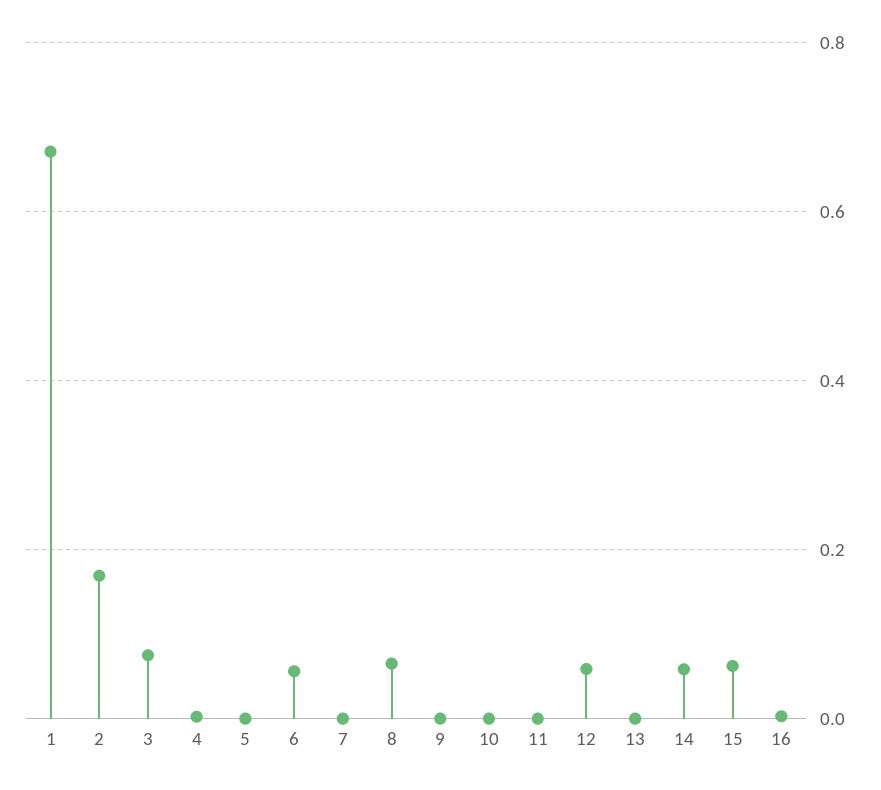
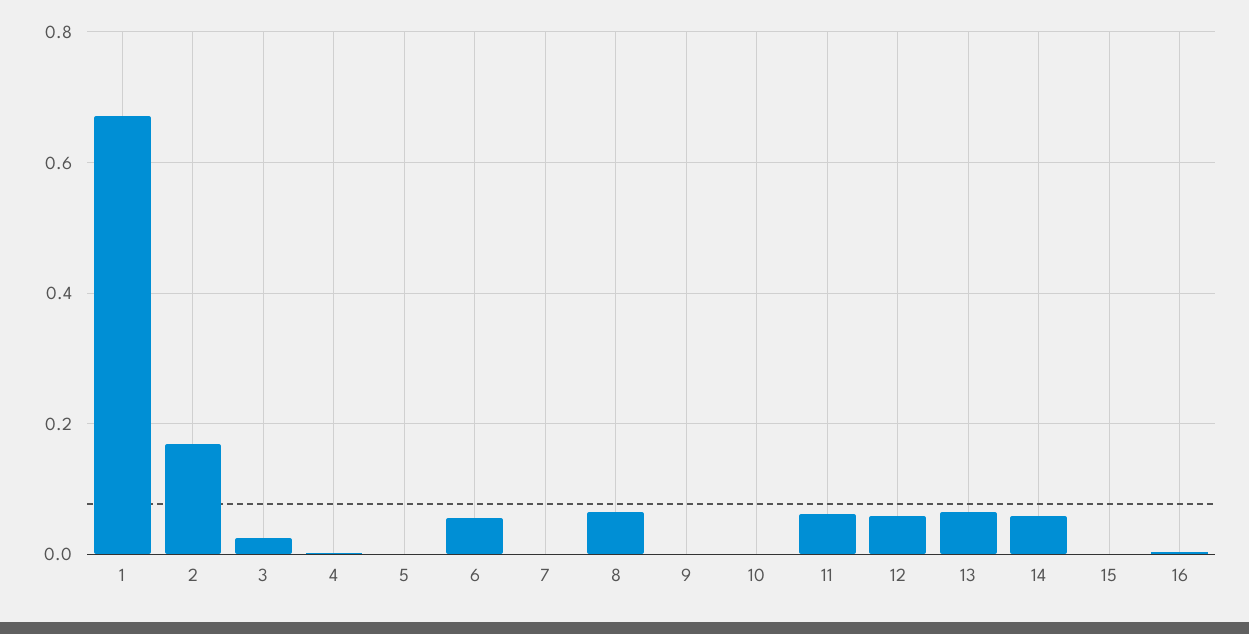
  {
    "1": 0.68,
    "2": 0.16,
-   "3": 0.08,
+   "3": 0.02,
    "4": 0,
    "5": 0,
    "6": 0.06,
    "7": 0,
    "8": 0.06,
    "9": 0,
    "10": 0,
-   "11": 0,
+   "11": 0.06,
    "12": 0.06,
-   "13": 0,
+   "13": 0.06,
    "14": 0.06,
-   "15": 0.06,
+   "15": 0,
    "16": 0
  }

